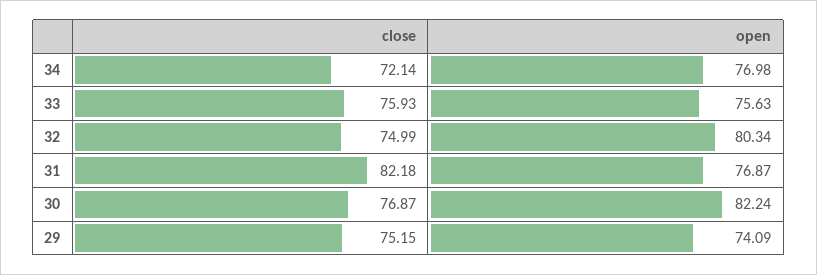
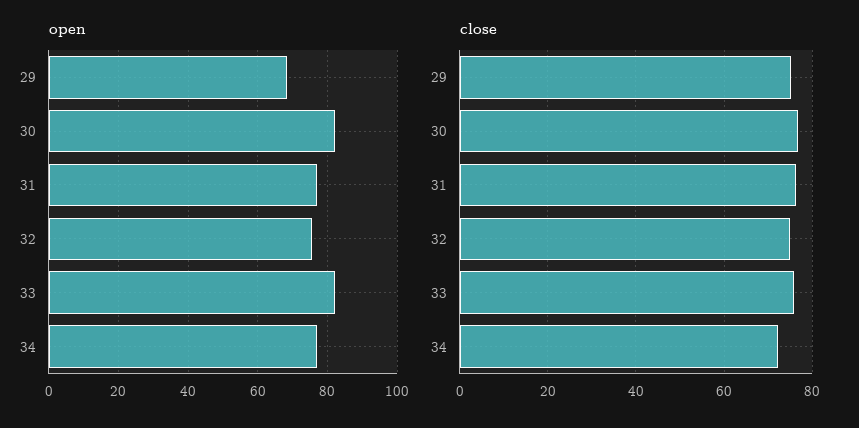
  {
    "close": {
      "34": 72.14,
      "33": 75.93,
      "32": 74.99,
-     "31": 82.18,
+     "31": 76,
      "30": 76.87,
      "29": 75.15
    },
    "open": {
      "34": 76.98,
-     "33": 75.63,
+     "33": 82,
-     "32": 80.34,
+     "32": 76,
      "31": 76.87,
      "30": 82.24,
-     "29": 74.09
+     "29": 68
    }
  }

